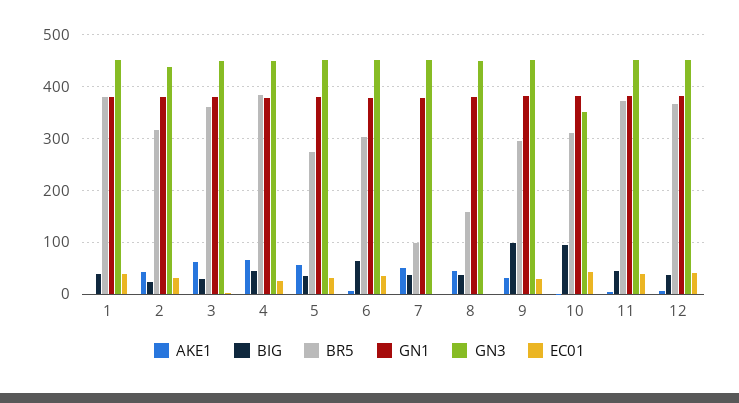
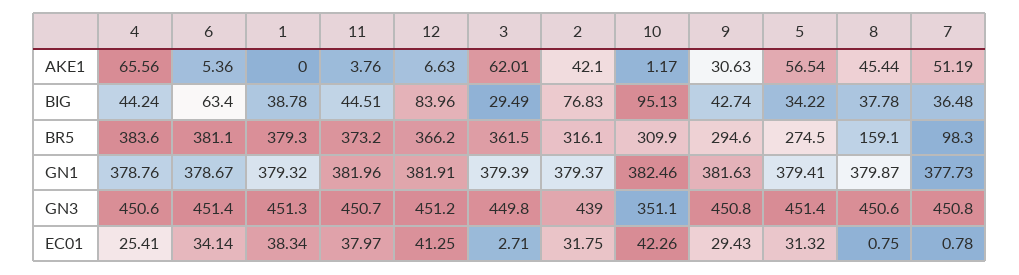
  {
    "AKE1": {
      "1": 0,
      "2": 42.1,
      "3": 62.01,
      "4": 65.56,
      "5": 56.54,
      "6": 5.36,
      "7": 51.19,
      "8": 45.44,
      "9": 30.63,
      "10": 1.17,
      "11": 3.76,
      "12": 6.63
    },
    "BIG": {
      "1": 38.78,
-     "2": 20,
+     "2": 76.83,
      "3": 29.49,
      "4": 44.24,
      "5": 34.22,
      "6": 63.4,
      "7": 36.48,
      "8": 37.78,
-     "9": 100,
+     "9": 42.74,
      "10": 95.13,
      "11": 44.51,
-     "12": 40
+     "12": 83.96
    },
    "BR5": {
      "1": 379.3,
      "2": 316.1,
      "3": 361.5,
      "4": 383.6,
      "5": 274.5,
-     "6": 300,
+     "6": 381.1,
      "7": 98.3,
      "8": 159.1,
      "9": 294.6,
      "10": 309.9,
      "11": 373.2,
      "12": 366.2
    },
    "GN1": {
      "1": 379.32,
      "2": 379.37,
      "3": 379.39,
      "4": 378.76,
      "5": 379.41,
      "6": 378.67,
      "7": 377.73,
      "8": 379.87,
      "9": 381.63,
      "10": 382.46,
      "11": 381.96,
      "12": 381.91
    },
    "GN3": {
      "1": 451.3,
      "2": 439,
      "3": 449.8,
      "4": 450.6,
      "5": 451.4,
      "6": 451.4,
      "7": 450.8,
      "8": 450.6,
      "9": 450.8,
      "10": 351.1,
      "11": 450.7,
      "12": 451.2
    },
    "EC01": {
      "1": 38.34,
      "2": 31.75,
      "3": 2.71,
      "4": 25.41,
      "5": 31.32,
      "6": 34.14,
      "7": 0.78,
      "8": 0.75,
      "9": 29.43,
      "10": 42.26,
      "11": 37.97,
      "12": 41.25
    }
  }

